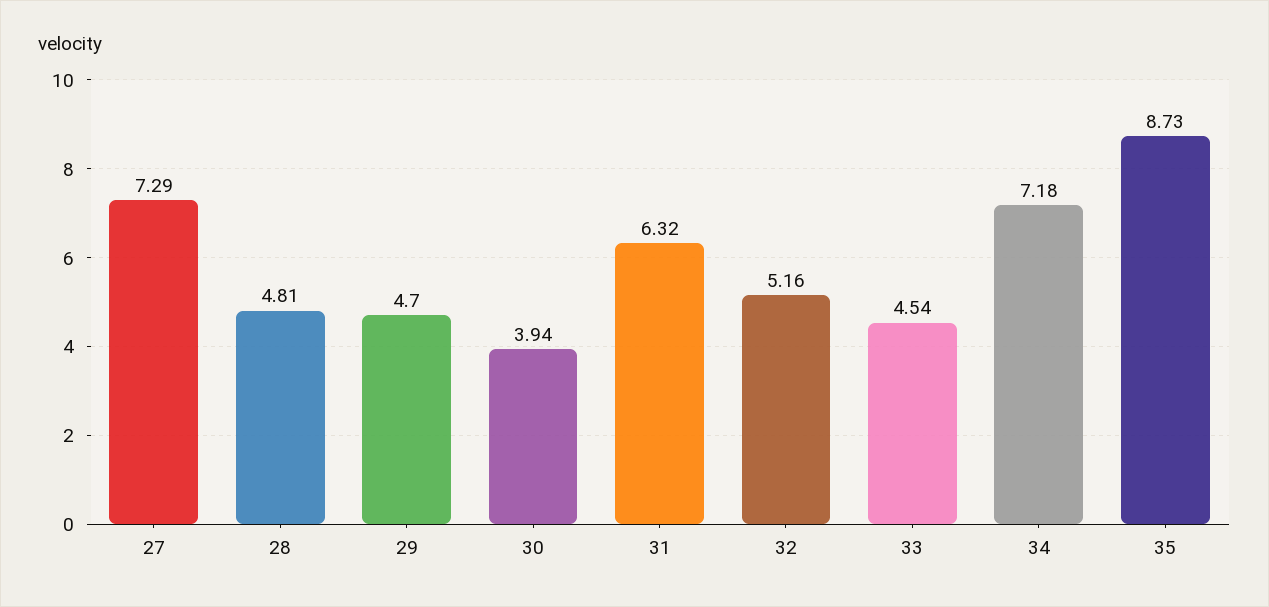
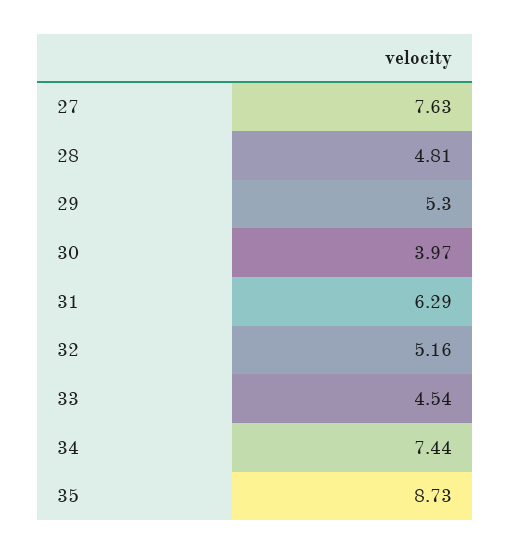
  {
-   "27": 7.29,
+   "27": 7.63,
    "28": 4.81,
-   "29": 4.7,
+   "29": 5.3,
-   "30": 3.94,
+   "30": 3.97,
-   "31": 6.32,
+   "31": 6.29,
    "32": 5.16,
    "33": 4.54,
-   "34": 7.18,
+   "34": 7.44,
    "35": 8.73
  }

